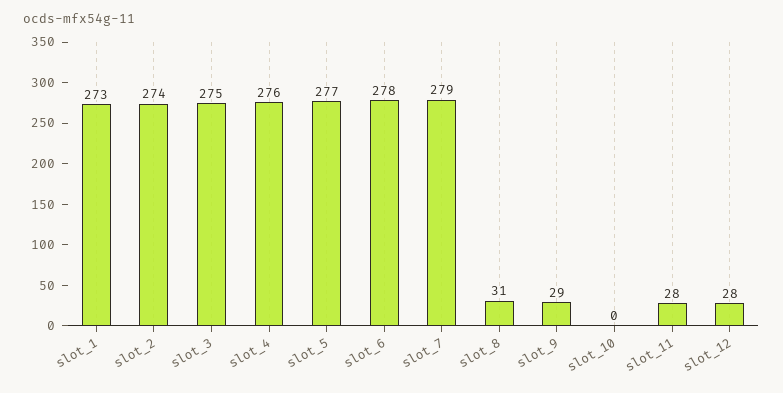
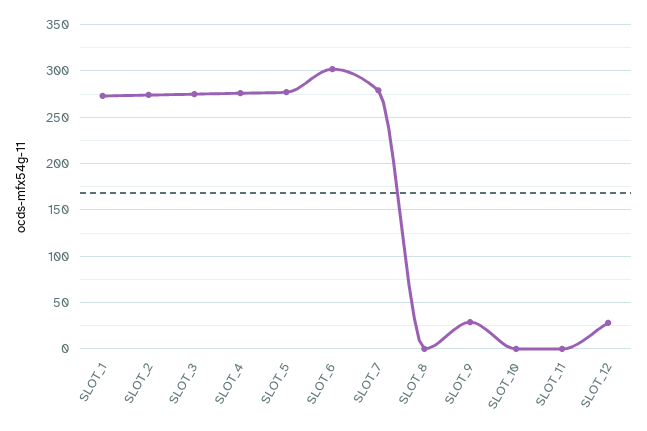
  {
    "slot_1": 273,
    "slot_2": 274,
    "slot_3": 275,
    "slot_4": 276,
    "slot_5": 277,
-   "slot_6": 278,
+   "slot_6": 300,
    "slot_7": 279,
-   "slot_8": 31,
+   "slot_8": 0,
    "slot_9": 29,
    "slot_10": 0,
-   "slot_11": 28,
+   "slot_11": 0,
    "slot_12": 28
  }

